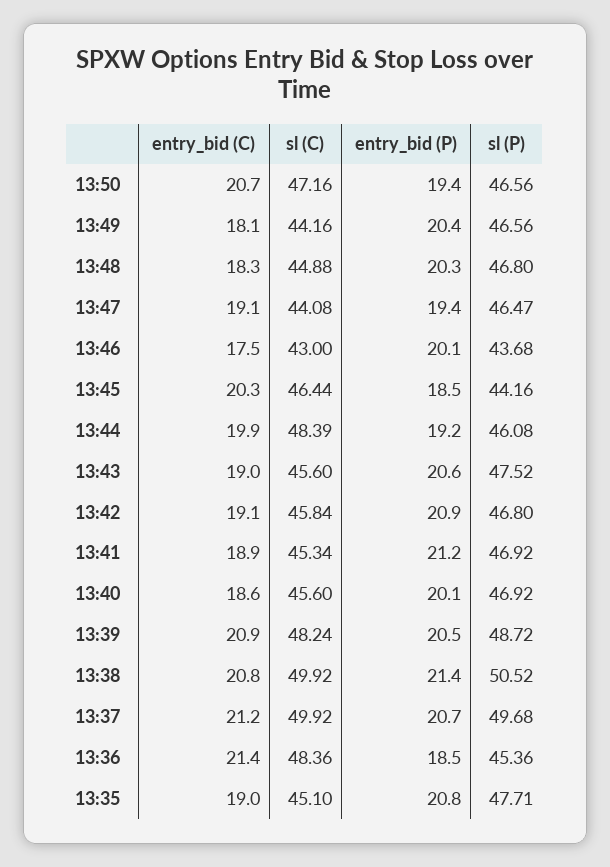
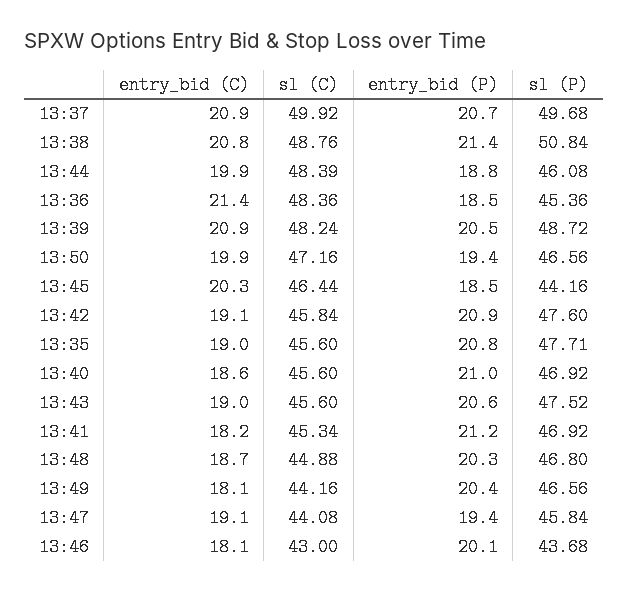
  {
    "entry_bid (C)": {
-     "13:50": 20.7,
+     "13:50": 19.9,
      "13:49": 18.1,
-     "13:48": 18.3,
+     "13:48": 18.7,
      "13:47": 19.1,
-     "13:46": 17.5,
+     "13:46": 18.1,
      "13:45": 20.3,
      "13:44": 19.9,
      "13:43": 19,
      "13:42": 19.1,
-     "13:41": 18.9,
+     "13:41": 18.2,
      "13:40": 18.6,
      "13:39": 20.9,
      "13:38": 20.8,
-     "13:37": 21.2,
+     "13:37": 20.9,
      "13:36": 21.4,
      "13:35": 19
    },
    "sl (C)": {
      "13:50": 47.16,
      "13:49": 44.16,
      "13:48": 44.88,
      "13:47": 44.08,
      "13:46": 43,
      "13:45": 46.44,
      "13:44": 48.39,
      "13:43": 45.6,
      "13:42": 45.84,
      "13:41": 45.34,
      "13:40": 45.6,
      "13:39": 48.24,
-     "13:38": 49.92,
+     "13:38": 48.76,
      "13:37": 49.92,
      "13:36": 48.36,
-     "13:35": 45.1
+     "13:35": 45.6
    },
    "entry_bid (P)": {
      "13:50": 19.4,
      "13:49": 20.4,
      "13:48": 20.3,
      "13:47": 19.4,
      "13:46": 20.1,
      "13:45": 18.5,
-     "13:44": 19.2,
+     "13:44": 18.8,
      "13:43": 20.6,
      "13:42": 20.9,
      "13:41": 21.2,
-     "13:40": 20.1,
+     "13:40": 21,
      "13:39": 20.5,
      "13:38": 21.4,
      "13:37": 20.7,
      "13:36": 18.5,
      "13:35": 20.8
    },
    "sl (P)": {
      "13:50": 46.56,
      "13:49": 46.56,
      "13:48": 46.8,
-     "13:47": 46.47,
+     "13:47": 45.84,
      "13:46": 43.68,
      "13:45": 44.16,
      "13:44": 46.08,
      "13:43": 47.52,
-     "13:42": 46.8,
+     "13:42": 47.6,
      "13:41": 46.92,
      "13:40": 46.92,
      "13:39": 48.72,
-     "13:38": 50.52,
+     "13:38": 50.84,
      "13:37": 49.68,
      "13:36": 45.36,
      "13:35": 47.71
    }
  }

